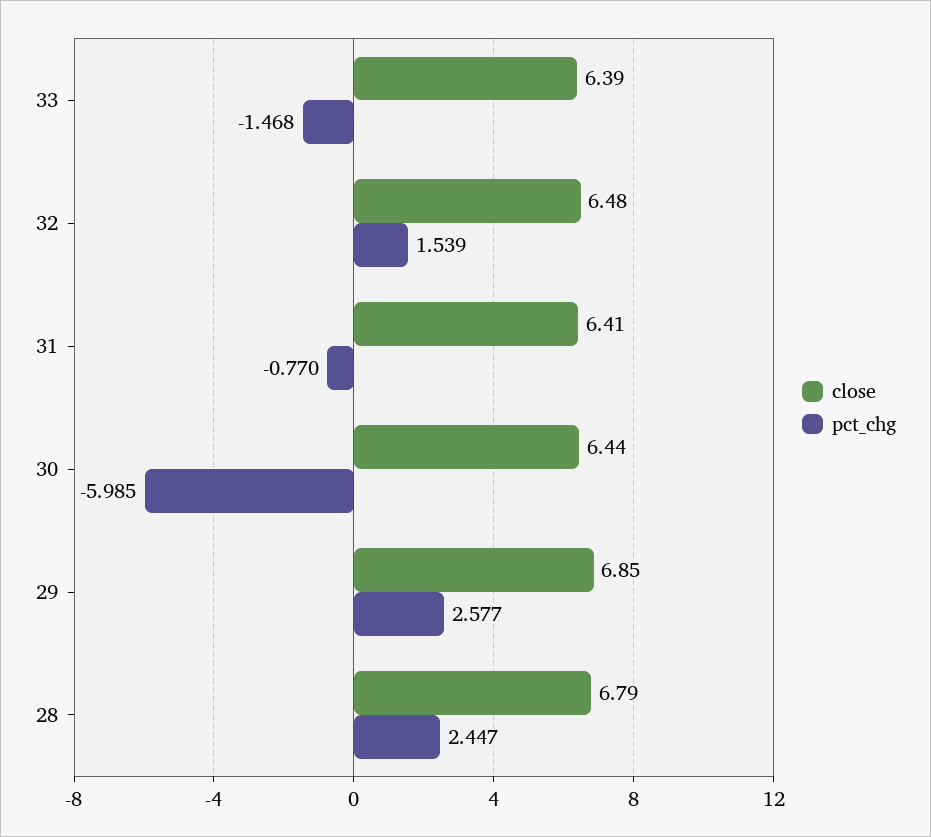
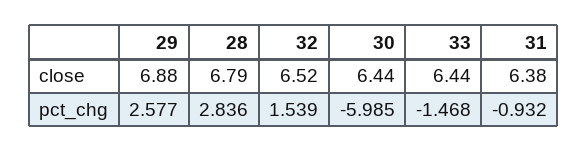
  {
    "close": {
-     "33": 6.39,
+     "33": 6.44,
-     "32": 6.48,
+     "32": 6.52,
-     "31": 6.41,
+     "31": 6.38,
      "30": 6.44,
-     "29": 6.85,
+     "29": 6.88,
      "28": 6.79
    },
    "pct_chg": {
      "33": -1.468,
      "32": 1.539,
-     "31": -0.77,
+     "31": -0.932,
      "30": -5.985,
      "29": 2.577,
-     "28": 2.447
+     "28": 2.836
    }
  }

